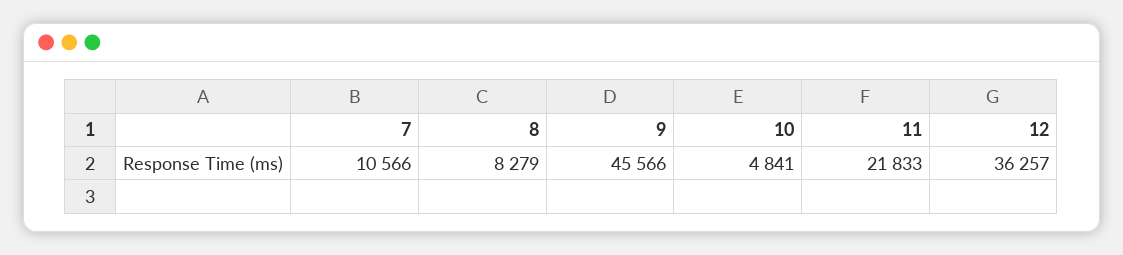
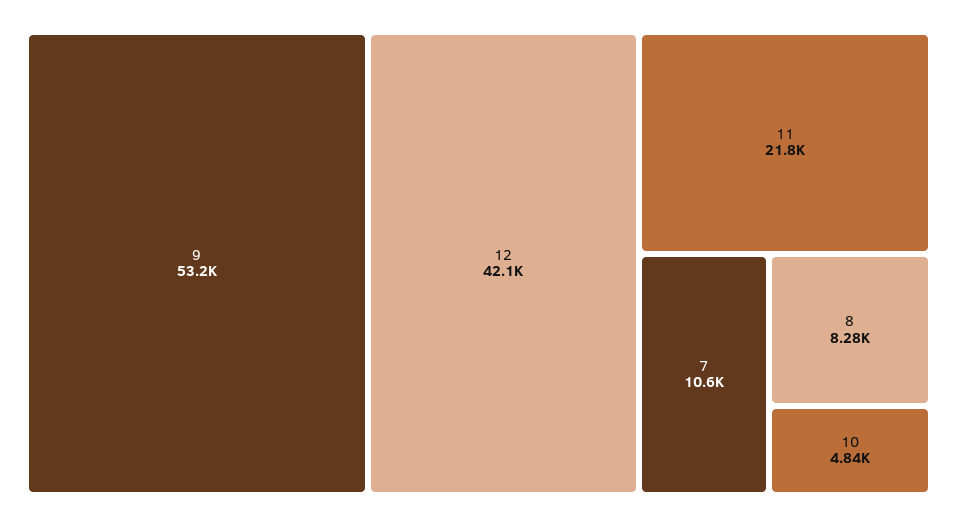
  {
    "7": 10566,
    "8": 8279,
-   "9": 45566,
+   "9": 53200,
    "10": 4841,
    "11": 21833,
-   "12": 36257
+   "12": 42100
  }

